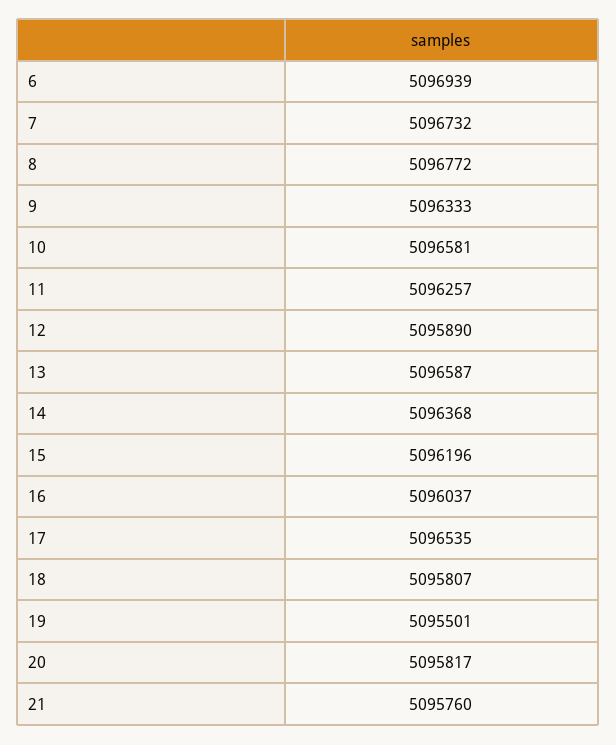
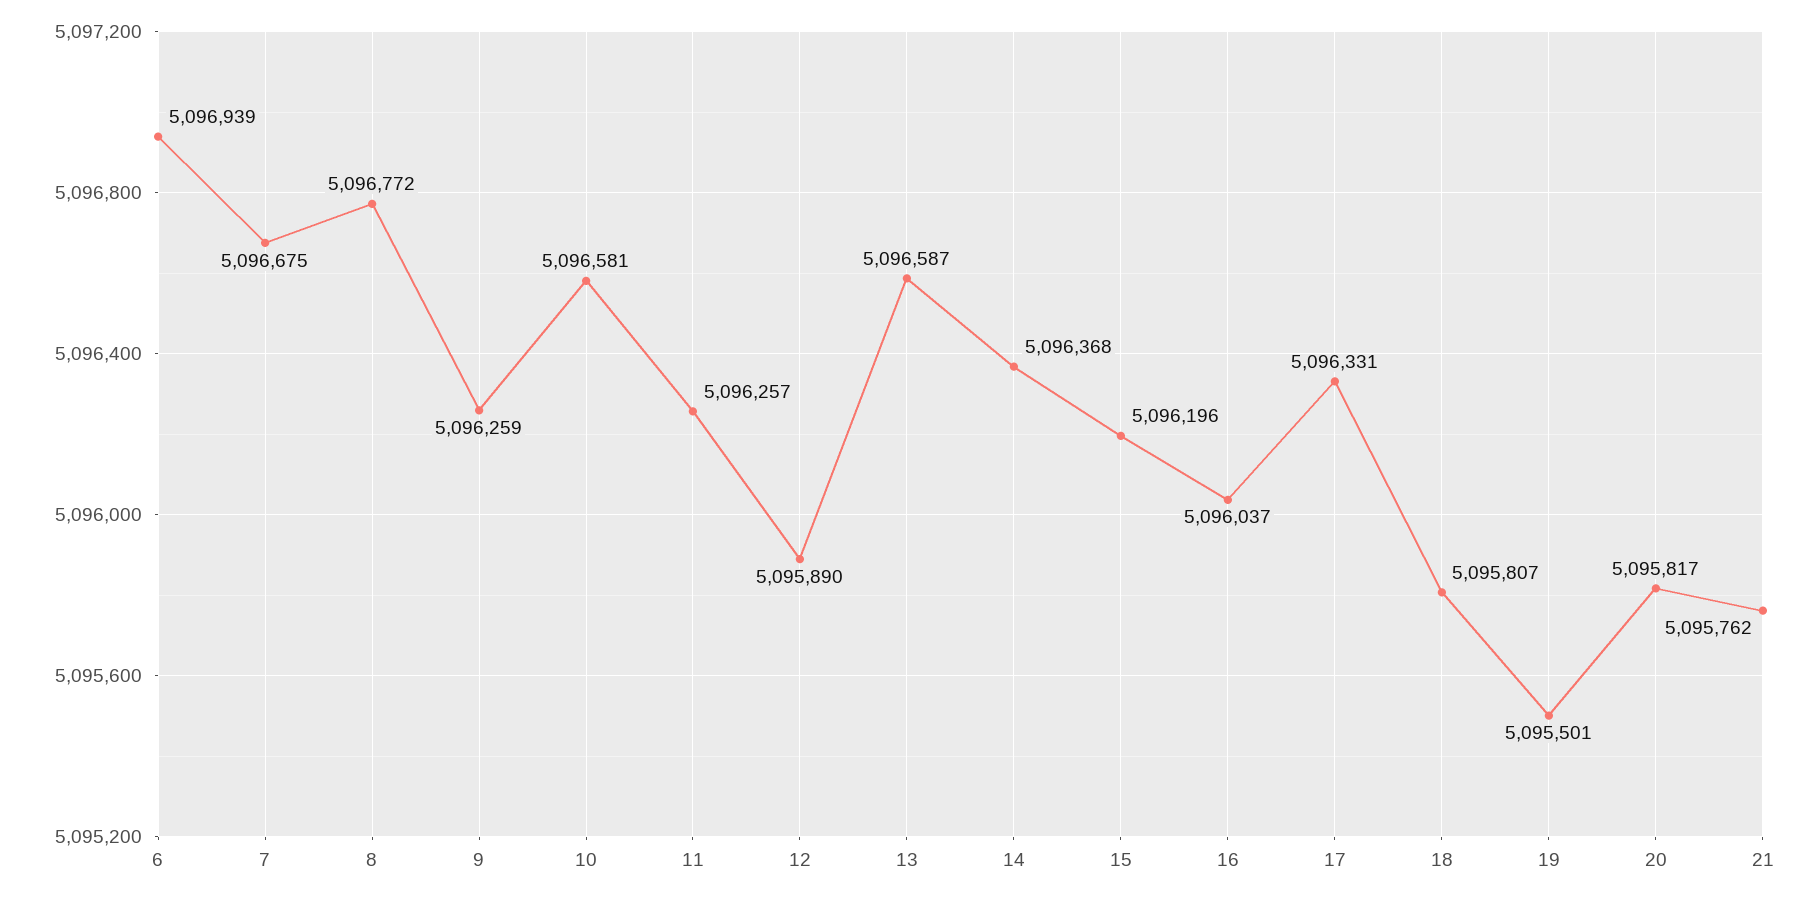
  {
    "6": 5096939,
-   "7": 5096732,
+   "7": 5096675,
    "8": 5096772,
-   "9": 5096333,
+   "9": 5096259,
    "10": 5096581,
    "11": 5096257,
    "12": 5095890,
    "13": 5096587,
    "14": 5096368,
    "15": 5096196,
    "16": 5096037,
-   "17": 5096535,
+   "17": 5096331,
    "18": 5095807,
    "19": 5095501,
    "20": 5095817,
-   "21": 5095760
+   "21": 5095762
  }

